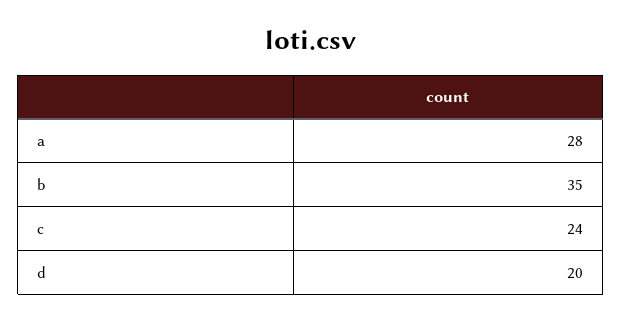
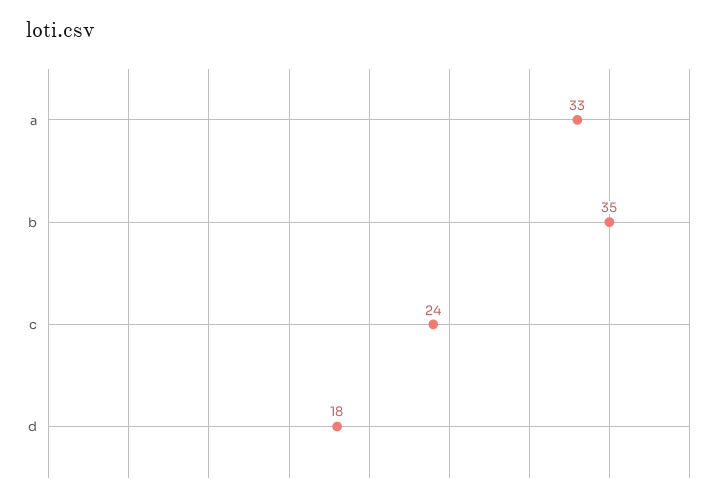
  {
-   "a": 28,
+   "a": 33,
    "b": 35,
    "c": 24,
-   "d": 20
+   "d": 18
  }

